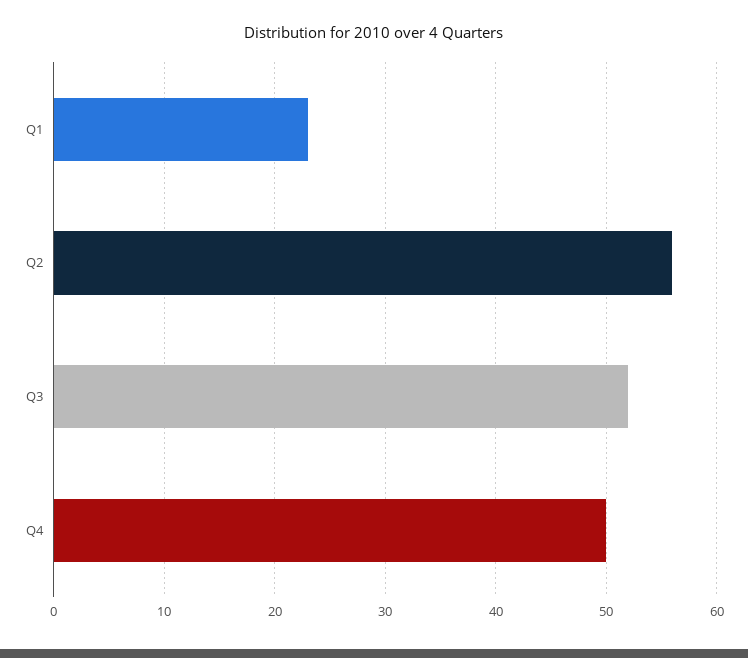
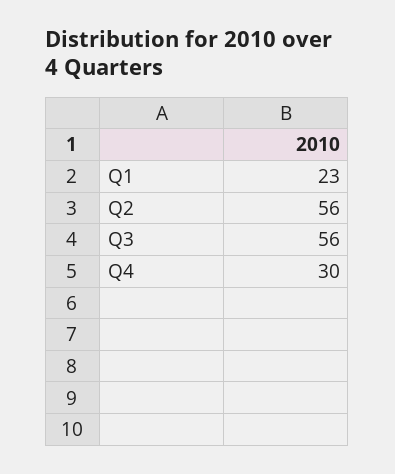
  {
    "Q1": 23,
    "Q2": 56,
-   "Q3": 52,
+   "Q3": 56,
-   "Q4": 50
+   "Q4": 30
  }

